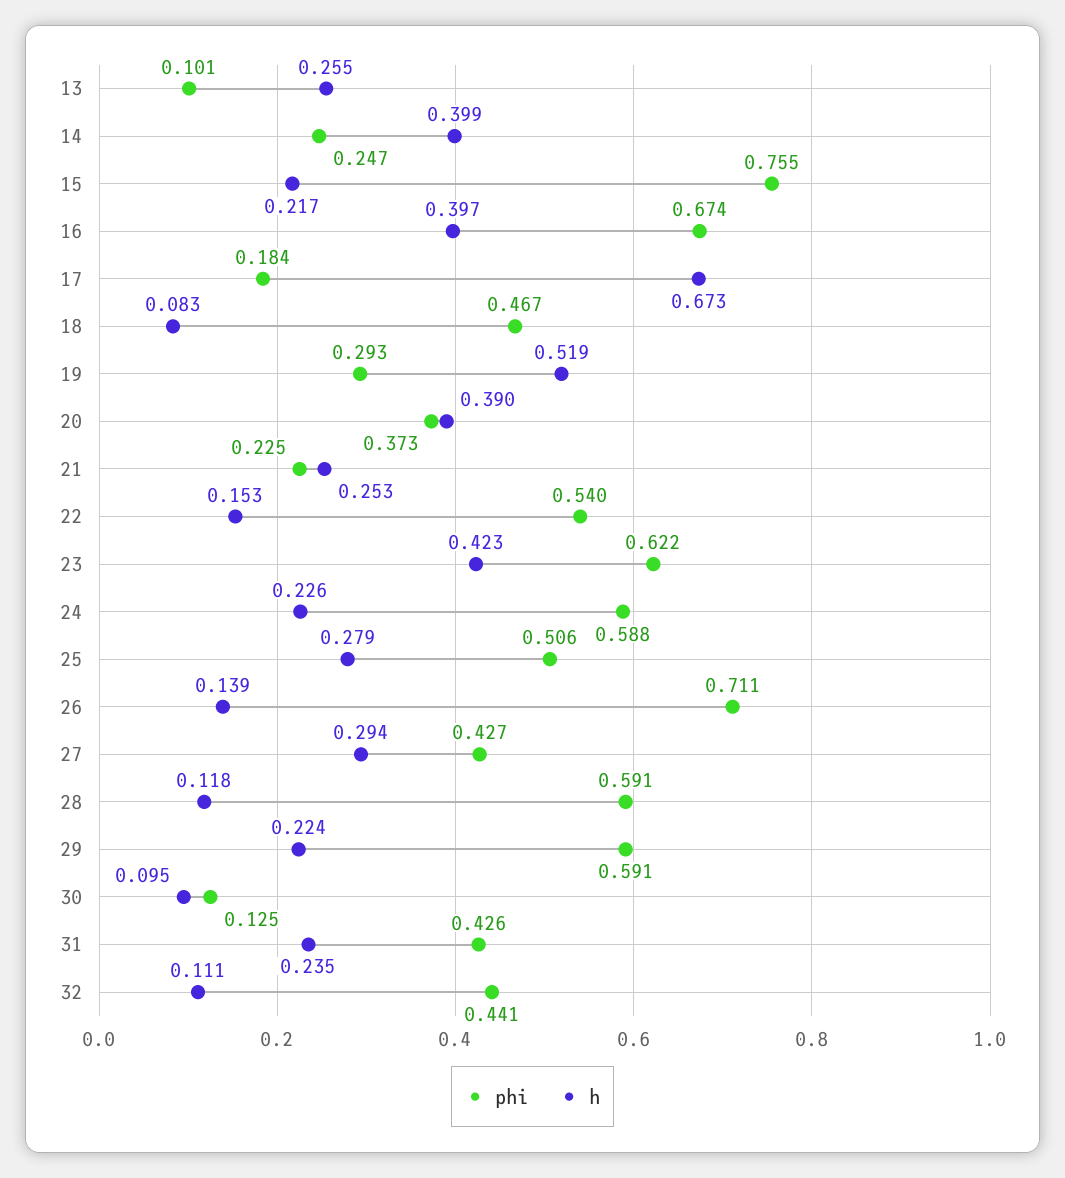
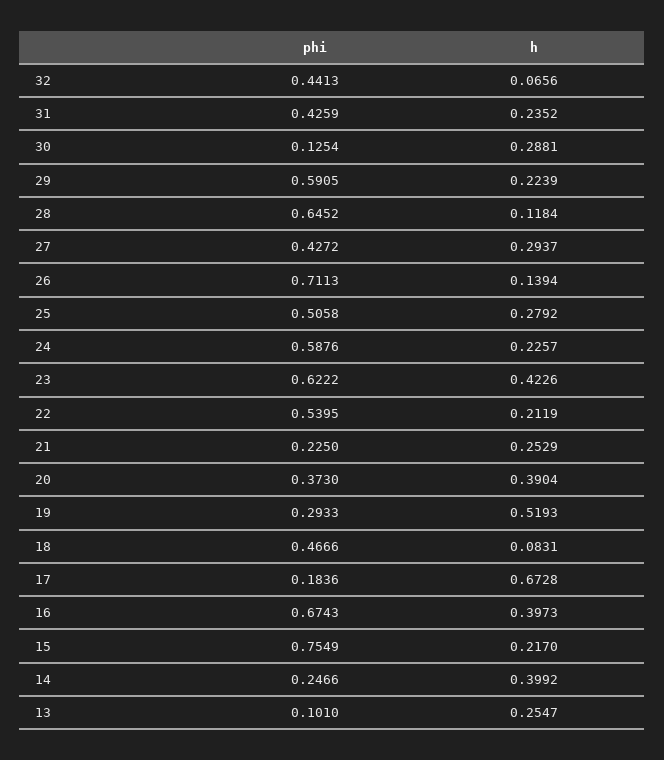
  {
    "phi": {
      "13": 0.101,
      "14": 0.2466,
      "15": 0.7549,
      "16": 0.6743,
      "17": 0.1836,
      "18": 0.4666,
      "19": 0.2933,
      "20": 0.373,
      "21": 0.225,
      "22": 0.5395,
      "23": 0.6222,
      "24": 0.5876,
      "25": 0.5058,
      "26": 0.7113,
      "27": 0.4272,
-     "28": 0.591,
+     "28": 0.6452,
      "29": 0.5905,
      "30": 0.1254,
      "31": 0.4259,
      "32": 0.4413
    },
    "h": {
      "13": 0.2547,
      "14": 0.3992,
      "15": 0.217,
      "16": 0.3973,
      "17": 0.6728,
      "18": 0.0831,
      "19": 0.5193,
      "20": 0.3904,
      "21": 0.2529,
-     "22": 0.153,
+     "22": 0.2119,
      "23": 0.4226,
      "24": 0.2257,
      "25": 0.2792,
      "26": 0.1394,
      "27": 0.2937,
      "28": 0.1184,
      "29": 0.2239,
-     "30": 0.095,
+     "30": 0.2881,
      "31": 0.2352,
-     "32": 0.111
+     "32": 0.0656
    }
  }

